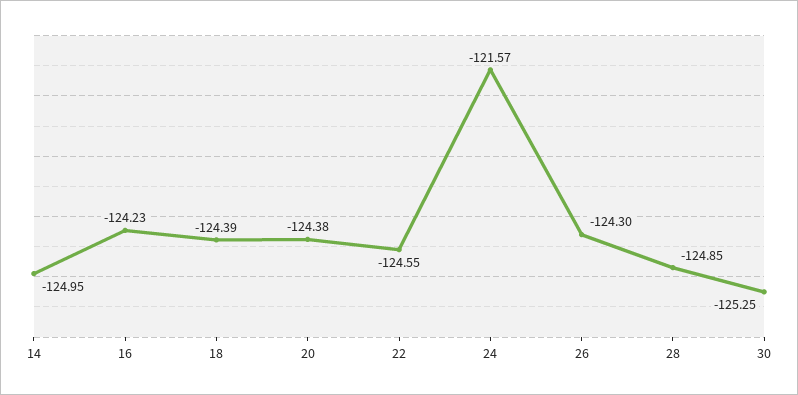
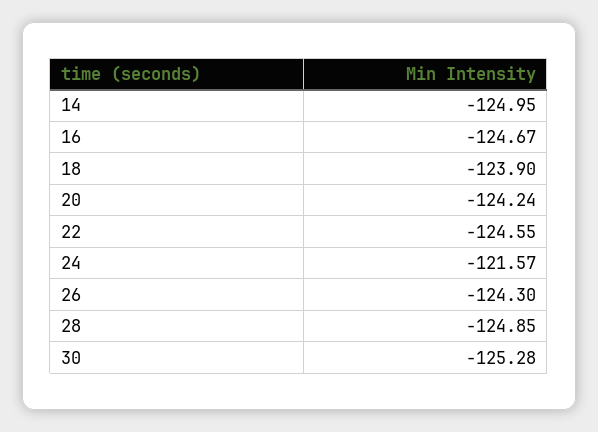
  {
    "14": -124.95,
-   "16": -124.23,
+   "16": -124.67,
-   "18": -124.39,
+   "18": -123.9,
-   "20": -124.38,
+   "20": -124.24,
    "22": -124.55,
    "24": -121.57,
    "26": -124.3,
    "28": -124.85,
-   "30": -125.25
+   "30": -125.28
  }

